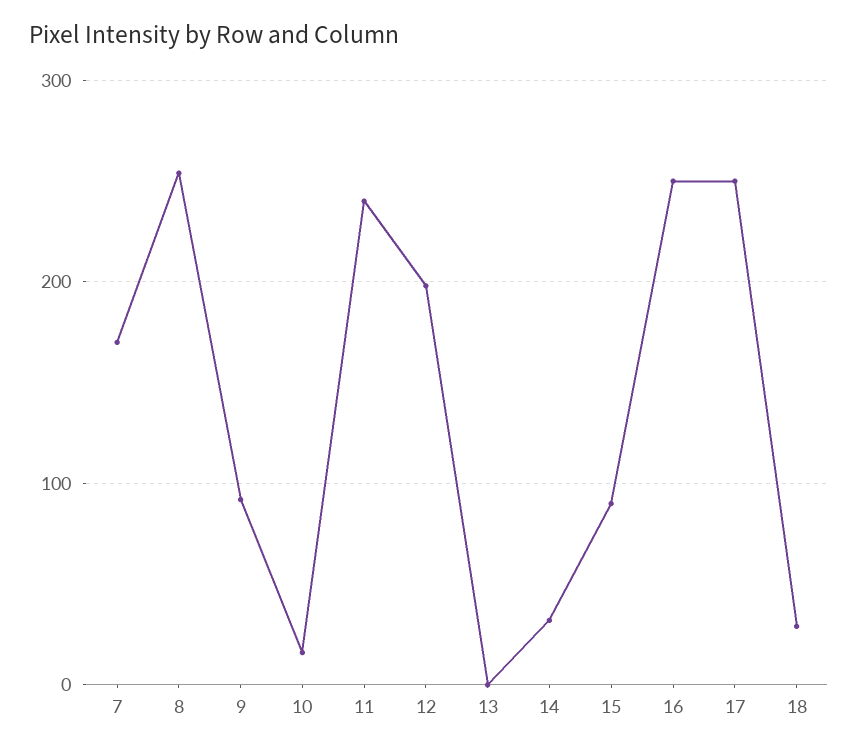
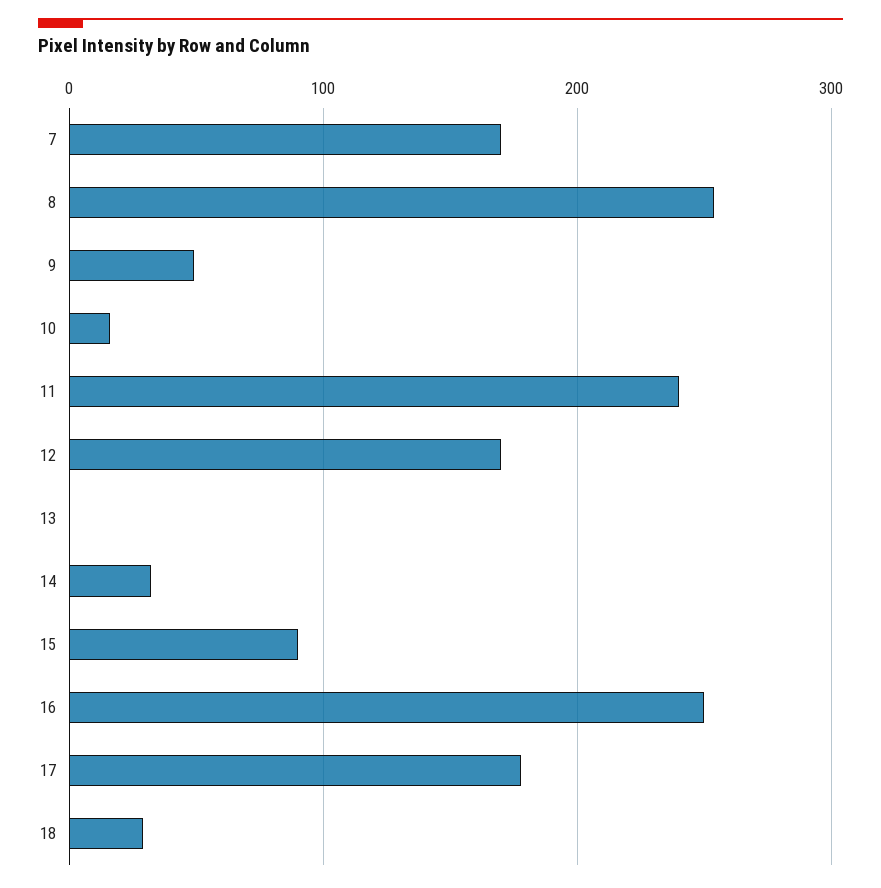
  {
    "7": 170,
    "8": 250,
-   "9": 90,
+   "9": 50,
    "10": 20,
    "11": 240,
-   "12": 200,
+   "12": 170,
    "13": 0,
    "14": 30,
    "15": 90,
    "16": 250,
-   "17": 250,
+   "17": 180,
    "18": 30
  }

